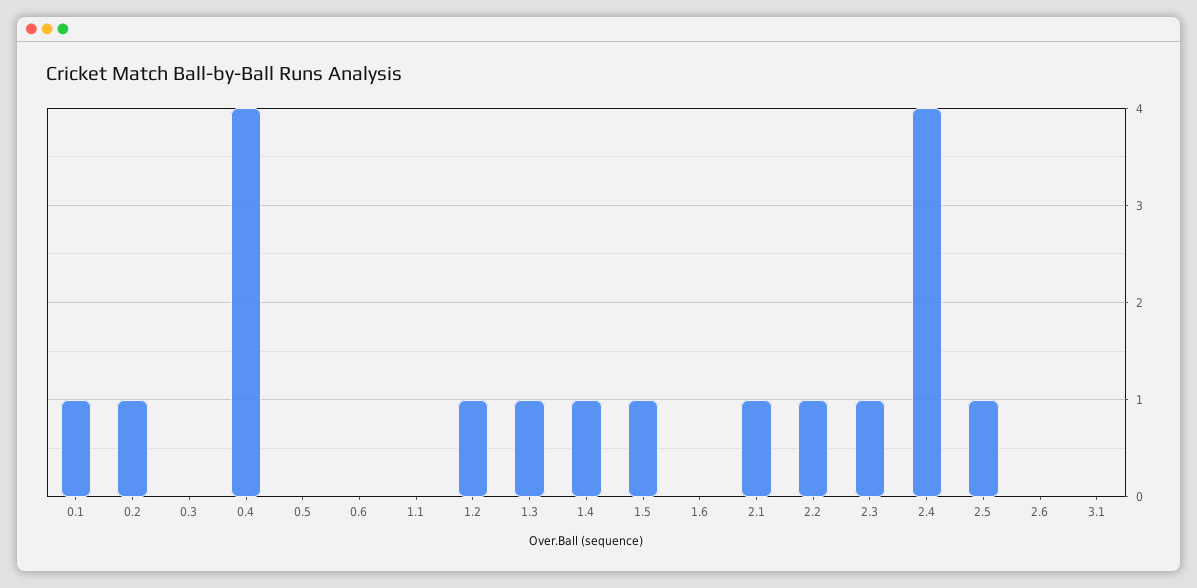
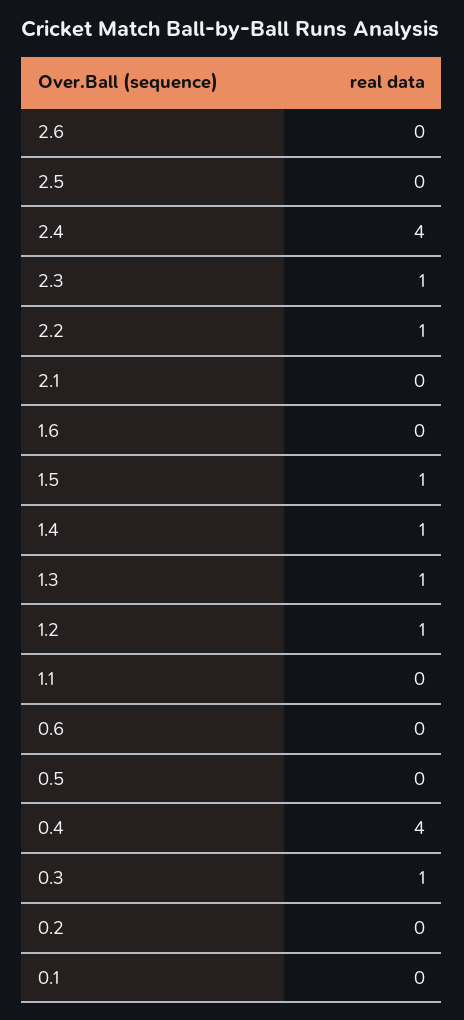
  {
-   "0.1": 1,
+   "0.1": 0,
-   "0.2": 1,
+   "0.2": 0,
-   "0.3": 0,
+   "0.3": 1,
    "0.4": 4,
    "0.5": 0,
    "0.6": 0,
    "1.1": 0,
    "1.2": 1,
    "1.3": 1,
    "1.4": 1,
    "1.5": 1,
    "1.6": 0,
-   "2.1": 1,
+   "2.1": 0,
    "2.2": 1,
    "2.3": 1,
    "2.4": 4,
-   "2.5": 1,
+   "2.5": 0,
-   "2.6": 0,
+   "2.6": 0
-   "3.1": 0
  }

